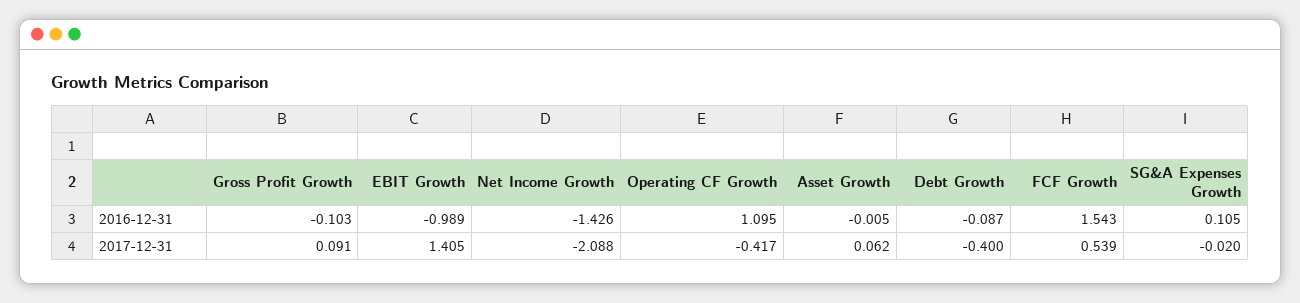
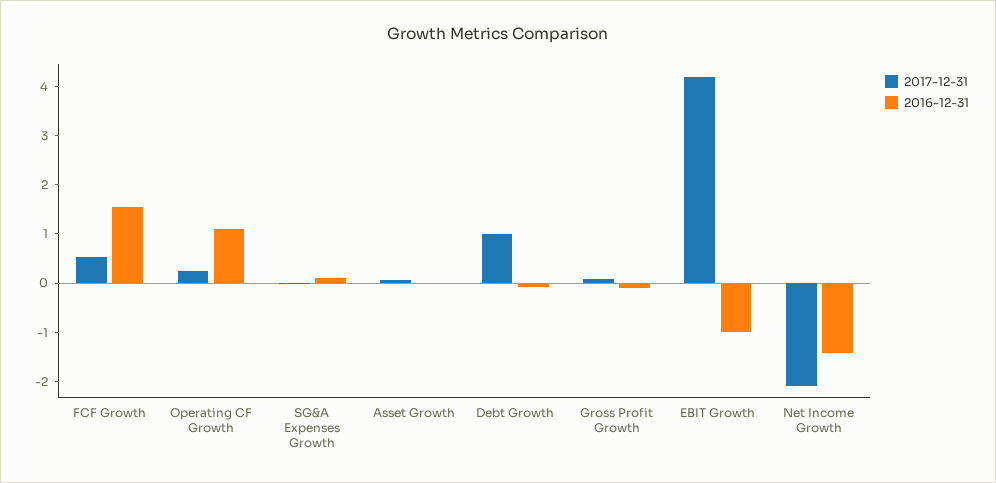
  {
    "2016-12-31": {
      "Gross Profit Growth": -0.103,
      "EBIT Growth": -0.989,
      "Net Income Growth": -1.426,
      "Operating CF Growth": 1.095,
      "Asset Growth": -0.005,
      "Debt Growth": -0.087,
      "FCF Growth": 1.543,
      "SG&A Expenses Growth": 0.105
    },
    "2017-12-31": {
      "Gross Profit Growth": 0.091,
-     "EBIT Growth": 1.405,
+     "EBIT Growth": 4.2,
      "Net Income Growth": -2.088,
-     "Operating CF Growth": -0.417,
+     "Operating CF Growth": 0.2,
      "Asset Growth": 0.062,
-     "Debt Growth": -0.4,
+     "Debt Growth": 1,
      "FCF Growth": 0.539,
      "SG&A Expenses Growth": -0.02
    }
  }

